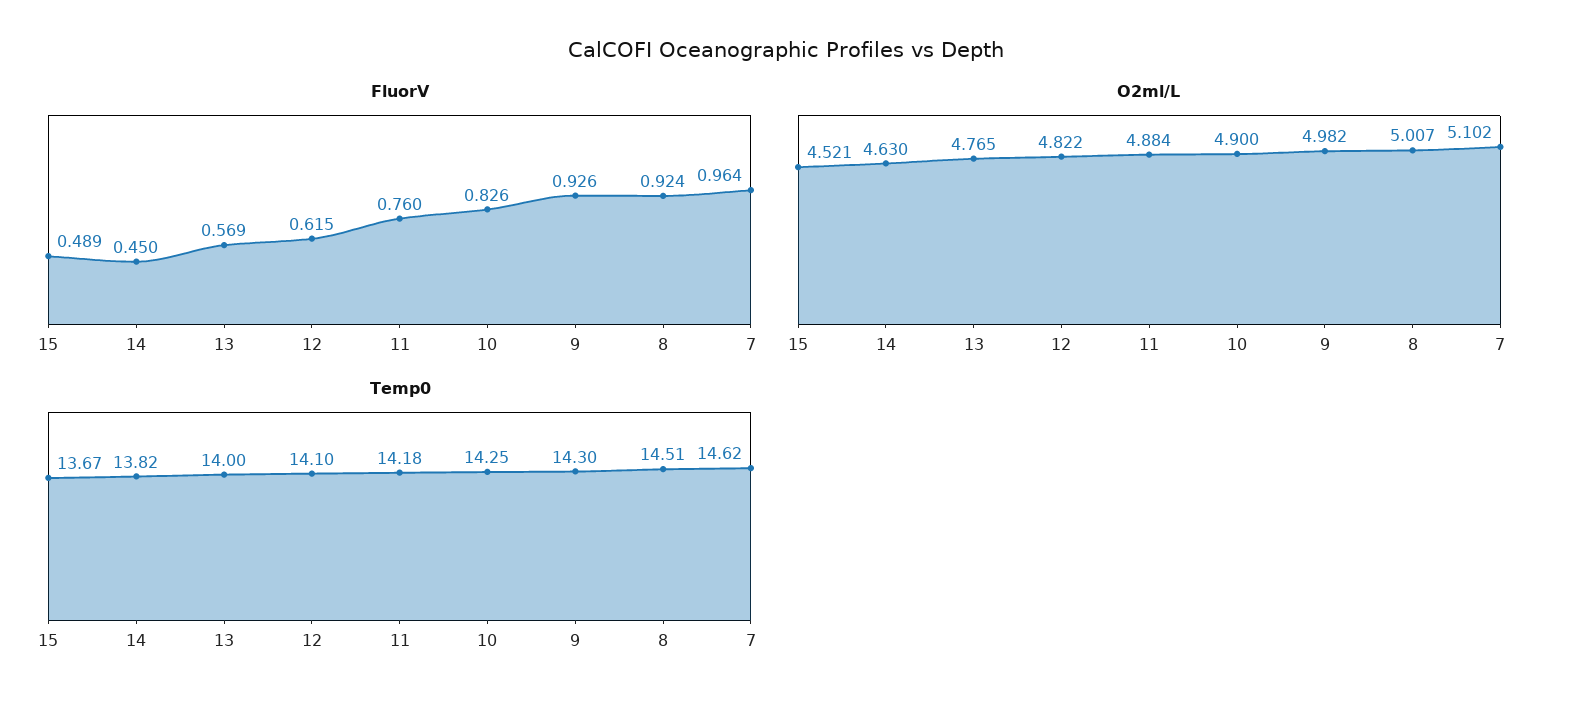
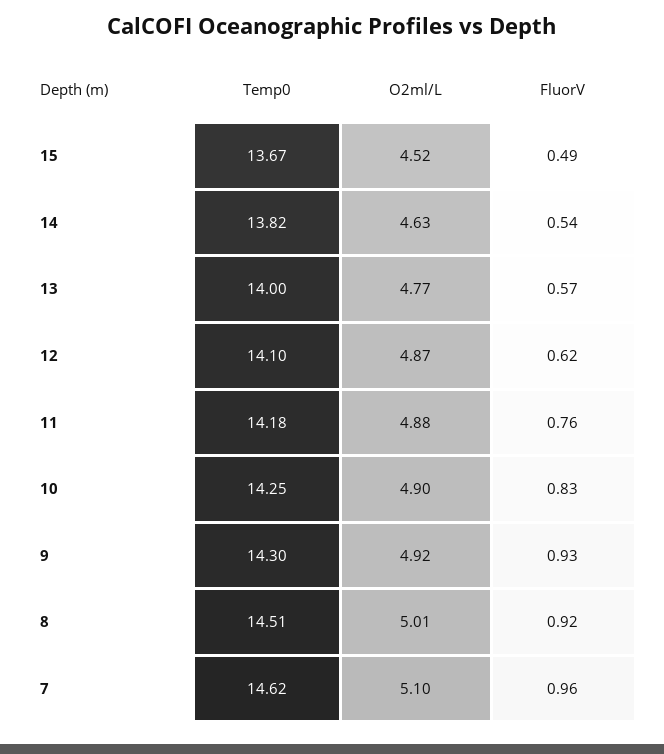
  {
    "FluorV": {
      "15": 0.489,
-     "14": 0.45,
+     "14": 0.54,
      "13": 0.569,
      "12": 0.615,
      "11": 0.76,
      "10": 0.826,
      "9": 0.926,
      "8": 0.924,
      "7": 0.964
    },
    "O2ml/L": {
      "15": 4.521,
      "14": 4.63,
      "13": 4.765,
-     "12": 4.822,
+     "12": 4.87,
      "11": 4.884,
      "10": 4.9,
-     "9": 4.982,
+     "9": 4.92,
      "8": 5.007,
      "7": 5.102
    },
    "Temp0": {
      "15": 13.67,
      "14": 13.82,
      "13": 14,
      "12": 14.1,
      "11": 14.18,
      "10": 14.25,
      "9": 14.3,
      "8": 14.51,
      "7": 14.62
    }
  }

